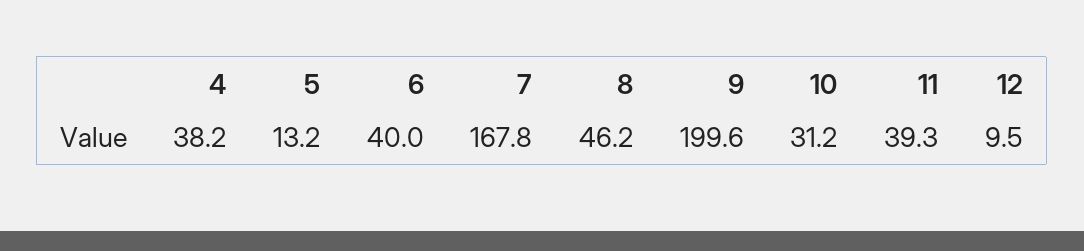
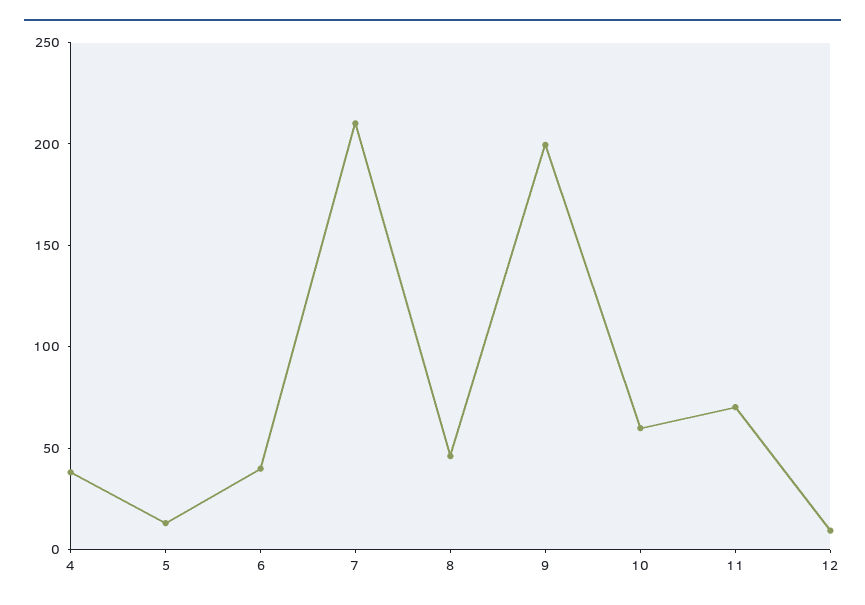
  {
    "4": 38.2,
    "5": 13.2,
    "6": 40,
-   "7": 167.8,
+   "7": 210,
    "8": 46.2,
    "9": 199.6,
-   "10": 31.2,
+   "10": 60,
-   "11": 39.3,
+   "11": 70,
    "12": 9.5
  }

